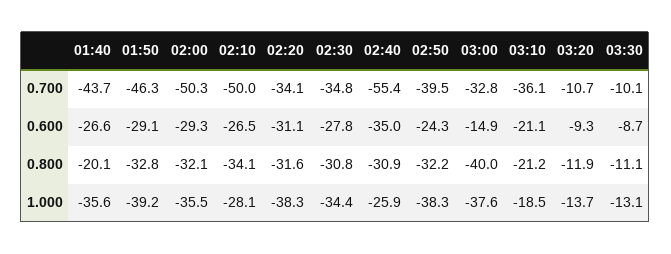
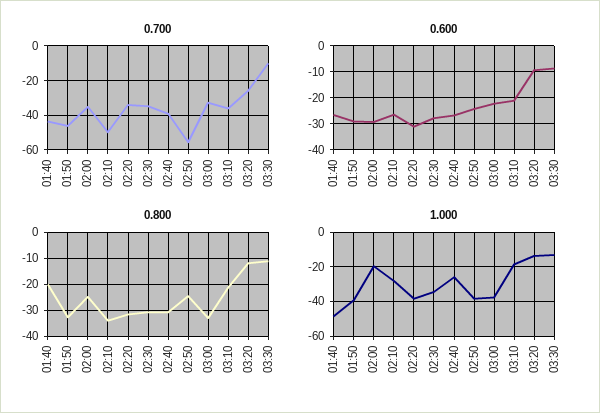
  {
    "0.700": {
      "01:40": -43.7,
      "01:50": -46.3,
-     "02:00": -50.3,
+     "02:00": -35,
      "02:10": -50,
      "02:20": -34.1,
      "02:30": -34.8,
-     "02:40": -55.4,
+     "02:40": -40,
-     "02:50": -39.5,
+     "02:50": -55,
      "03:00": -32.8,
      "03:10": -36.1,
-     "03:20": -10.7,
+     "03:20": -25,
      "03:30": -10.1
    },
    "0.600": {
      "01:40": -26.6,
      "01:50": -29.1,
      "02:00": -29.3,
      "02:10": -26.5,
      "02:20": -31.1,
      "02:30": -27.8,
-     "02:40": -35,
+     "02:40": -27.5,
      "02:50": -24.3,
-     "03:00": -14.9,
+     "03:00": -22.5,
      "03:10": -21.1,
      "03:20": -9.3,
      "03:30": -8.7
    },
    "0.800": {
      "01:40": -20.1,
      "01:50": -32.8,
-     "02:00": -32.1,
+     "02:00": -25,
      "02:10": -34.1,
      "02:20": -31.6,
      "02:30": -30.8,
      "02:40": -30.9,
-     "02:50": -32.2,
+     "02:50": -25,
-     "03:00": -40,
+     "03:00": -32.5,
      "03:10": -21.2,
      "03:20": -11.9,
      "03:30": -11.1
    },
    "1.000": {
-     "01:40": -35.6,
+     "01:40": -50,
      "01:50": -39.2,
-     "02:00": -35.5,
+     "02:00": -20,
      "02:10": -28.1,
      "02:20": -38.3,
      "02:30": -34.4,
      "02:40": -25.9,
      "02:50": -38.3,
      "03:00": -37.6,
      "03:10": -18.5,
      "03:20": -13.7,
      "03:30": -13.1
    }
  }

